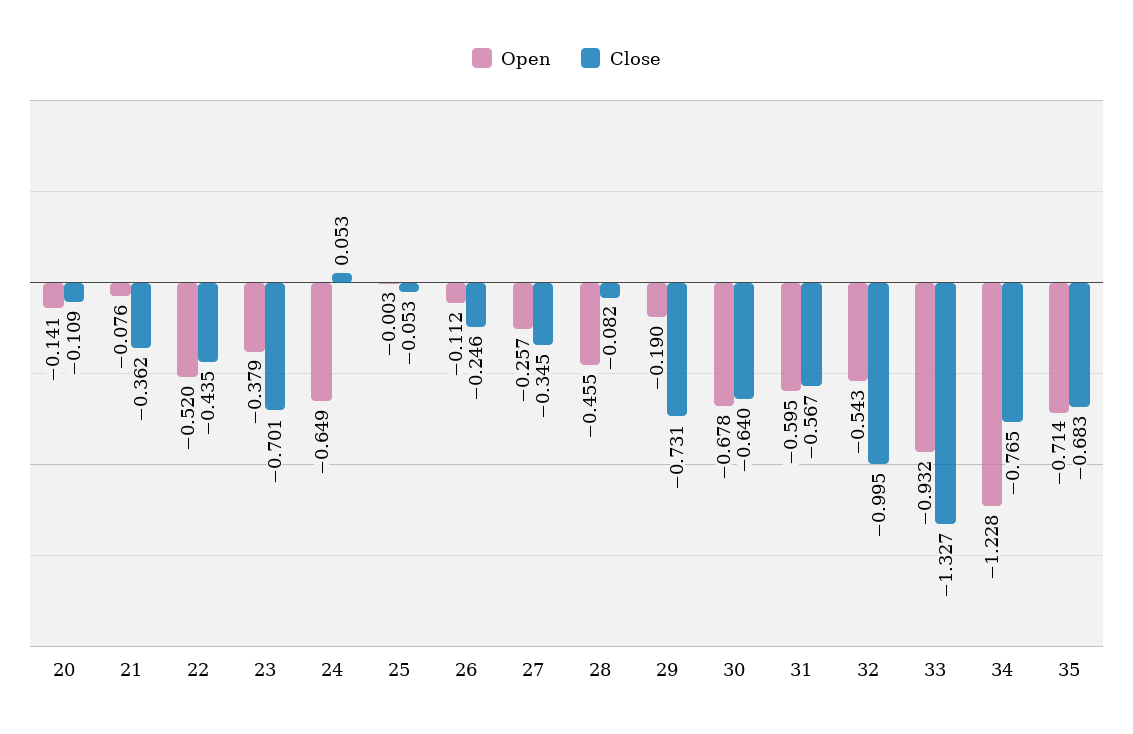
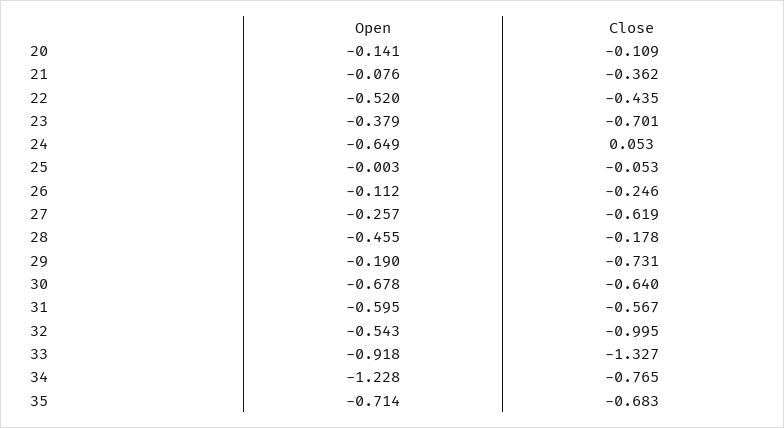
  {
    "Open": {
      "20": -0.141,
      "21": -0.076,
      "22": -0.52,
      "23": -0.379,
      "24": -0.649,
      "25": -0.003,
      "26": -0.112,
      "27": -0.257,
      "28": -0.455,
      "29": -0.19,
      "30": -0.678,
      "31": -0.595,
      "32": -0.543,
-     "33": -0.932,
+     "33": -0.918,
      "34": -1.228,
      "35": -0.714
    },
    "Close": {
      "20": -0.109,
      "21": -0.362,
      "22": -0.435,
      "23": -0.701,
      "24": 0.053,
      "25": -0.053,
      "26": -0.246,
-     "27": -0.345,
+     "27": -0.619,
-     "28": -0.082,
+     "28": -0.178,
      "29": -0.731,
      "30": -0.64,
      "31": -0.567,
      "32": -0.995,
      "33": -1.327,
      "34": -0.765,
      "35": -0.683
    }
  }

